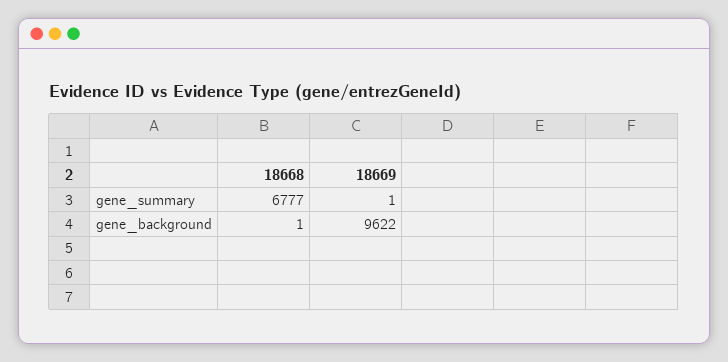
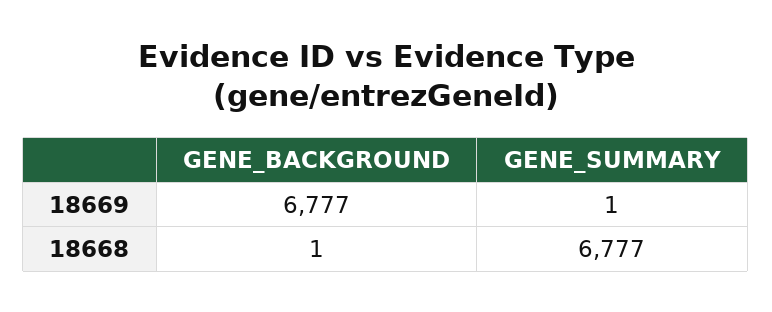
  {
    "18668": {
      "gene_summary": 6777,
      "gene_background": 1
    },
    "18669": {
      "gene_summary": 1,
-     "gene_background": 9622
+     "gene_background": 6777
    }
  }

